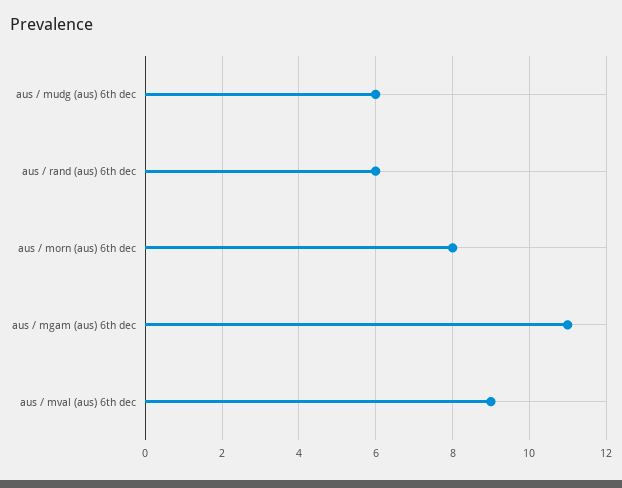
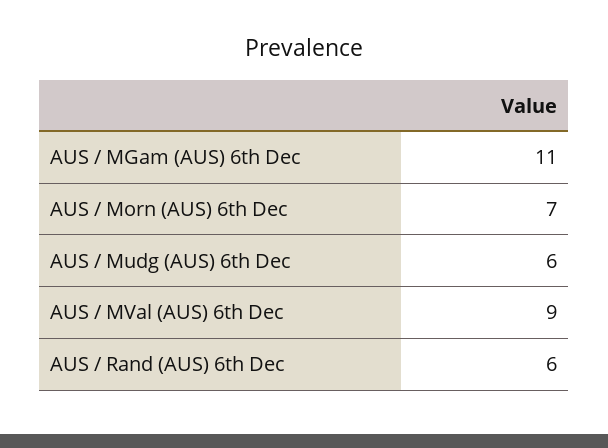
  {
    "aus / mudg (aus) 6th dec": 6,
    "aus / rand (aus) 6th dec": 6,
-   "aus / morn (aus) 6th dec": 8,
+   "aus / morn (aus) 6th dec": 7,
    "aus / mgam (aus) 6th dec": 11,
    "aus / mval (aus) 6th dec": 9
  }

